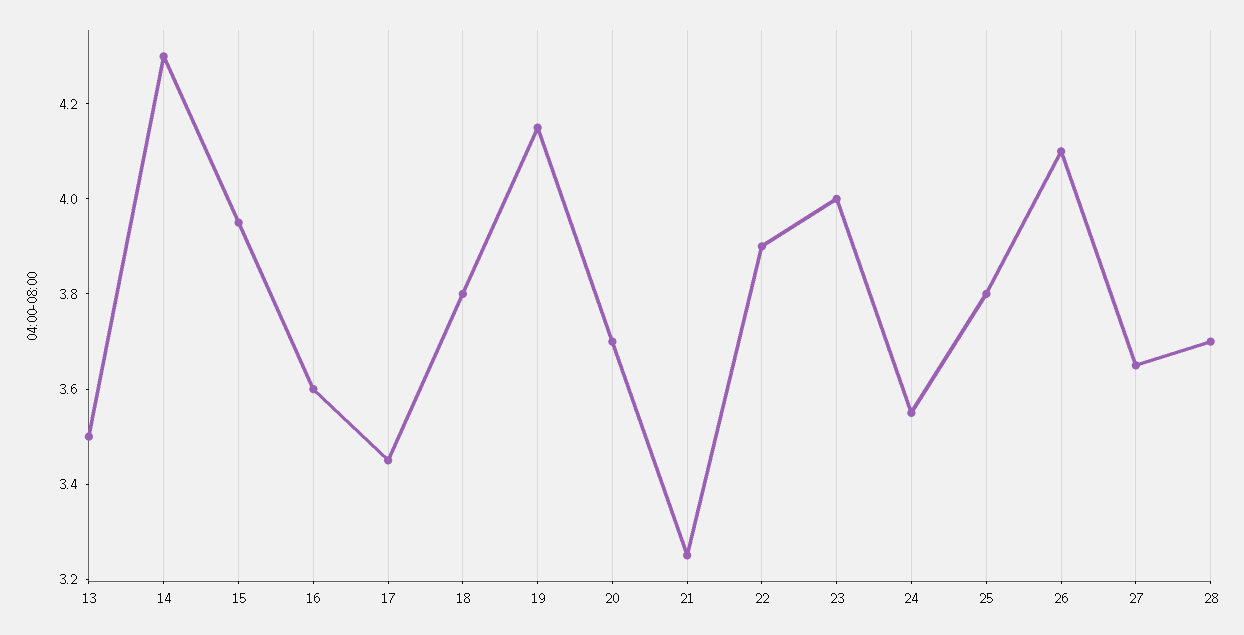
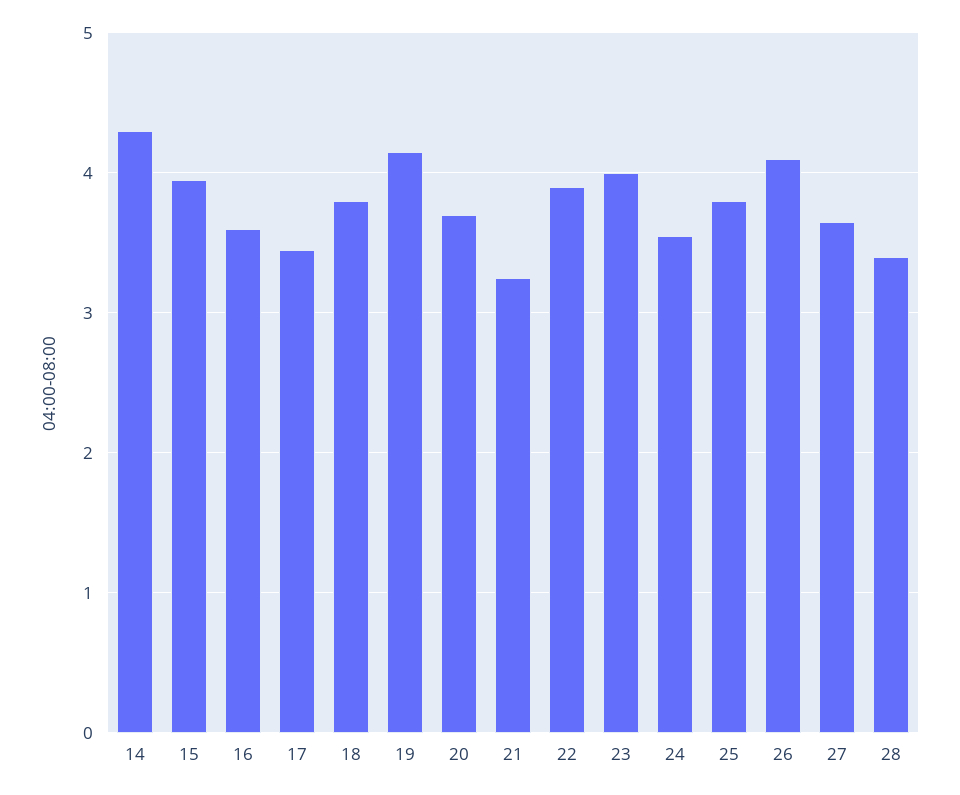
  {
-   "13": 3.5,
    "14": 4.3,
    "15": 3.95,
    "16": 3.6,
    "17": 3.45,
    "18": 3.8,
    "19": 4.15,
    "20": 3.7,
    "21": 3.25,
    "22": 3.9,
    "23": 4,
    "24": 3.55,
    "25": 3.8,
    "26": 4.1,
    "27": 3.65,
-   "28": 3.7
+   "28": 3.4
  }

